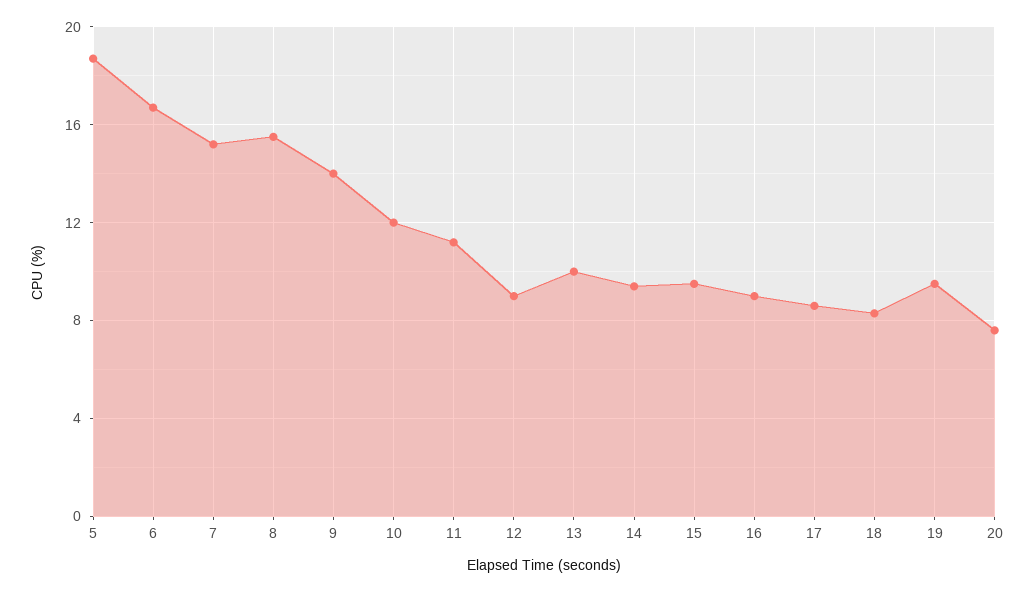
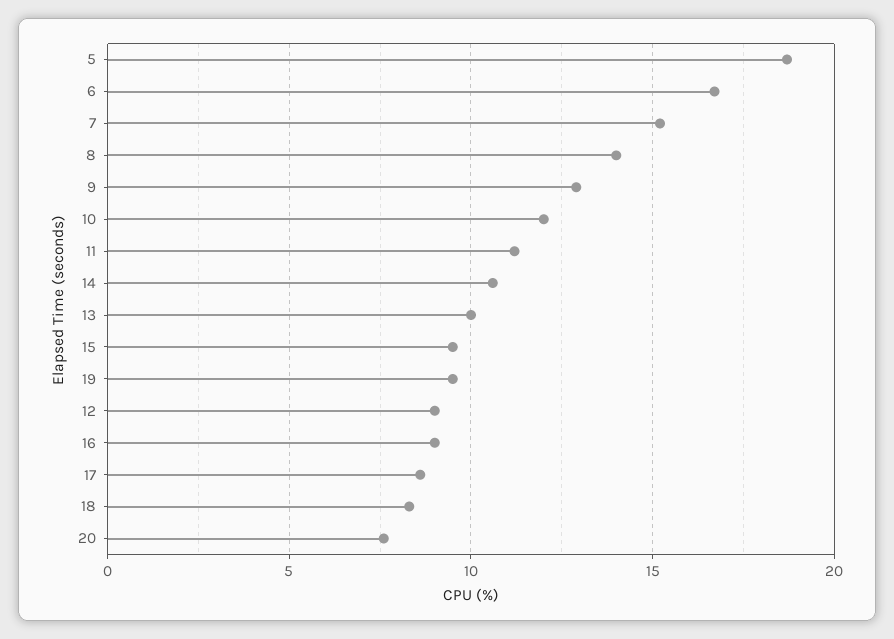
  {
    "5": 18.5,
    "6": 16.5,
    "7": 15,
-   "8": 15.5,
+   "8": 14,
-   "9": 14,
+   "9": 13,
    "10": 12,
    "11": 11,
    "12": 9,
    "13": 10,
-   "14": 9.5,
+   "14": 10.5,
    "15": 9.5,
    "16": 9,
    "17": 8.5,
    "18": 8.5,
    "19": 9.5,
    "20": 7.5
  }

